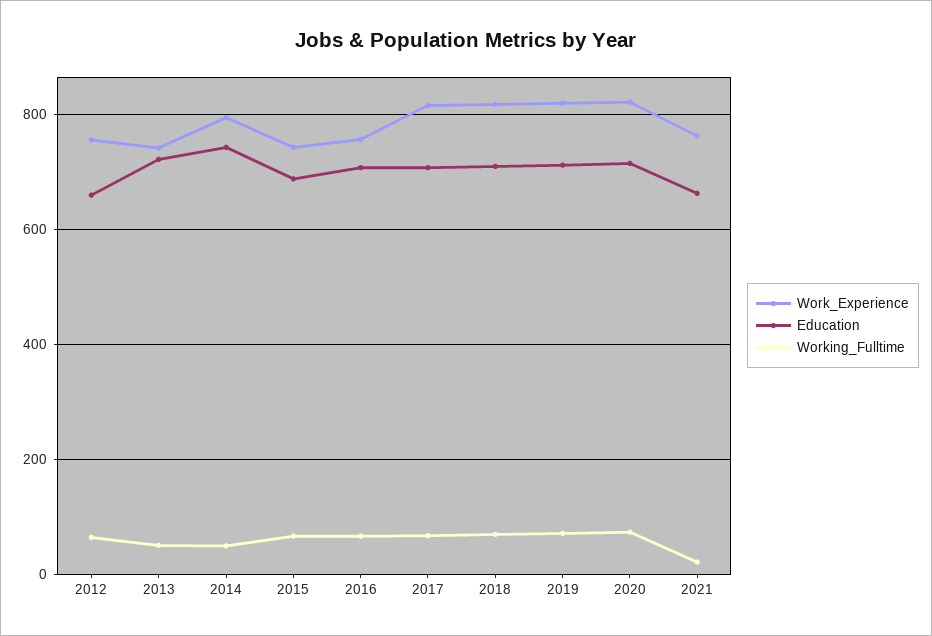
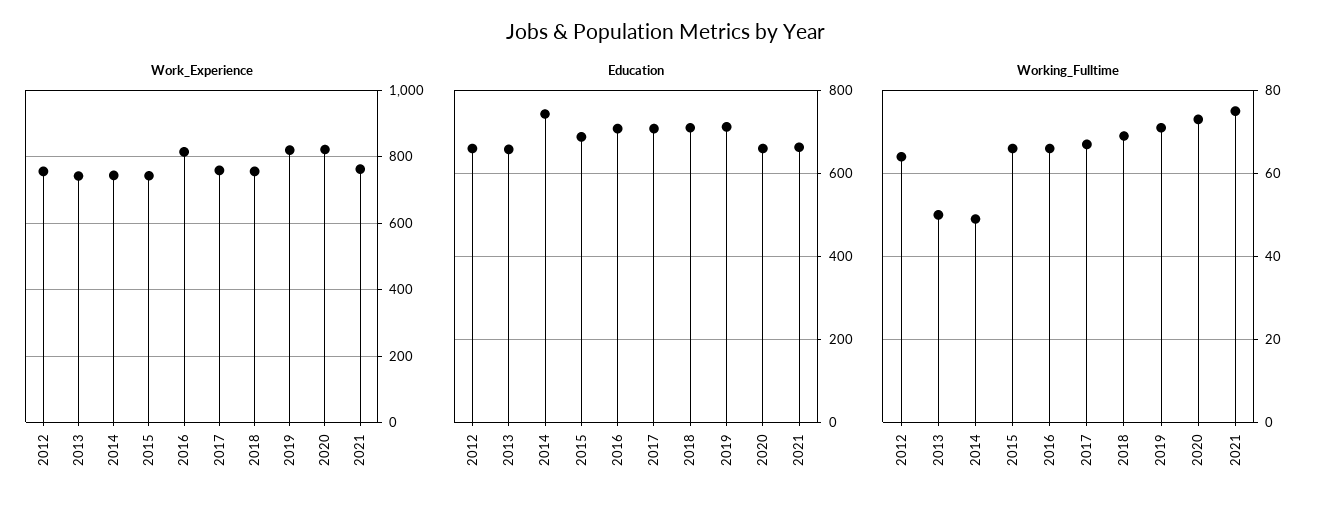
  {
    "Work_Experience": {
      "2012": 760,
      "2013": 740,
-     "2014": 800,
+     "2014": 740,
      "2015": 740,
-     "2016": 760,
+     "2016": 820,
-     "2017": 820,
+     "2017": 760,
-     "2018": 820,
+     "2018": 760,
      "2019": 820,
      "2020": 820,
      "2021": 760
    },
    "Education": {
      "2012": 660,
-     "2013": 720,
+     "2013": 660,
      "2014": 740,
      "2015": 680,
      "2016": 700,
      "2017": 700,
      "2018": 720,
      "2019": 720,
-     "2020": 720,
+     "2020": 660,
      "2021": 660
    },
    "Working_Fulltime": {
      "2012": 65,
      "2013": 50,
      "2014": 50,
      "2015": 65,
      "2016": 65,
      "2017": 65,
      "2018": 70,
      "2019": 70,
      "2020": 75,
-     "2021": 20
+     "2021": 75
    }
  }

